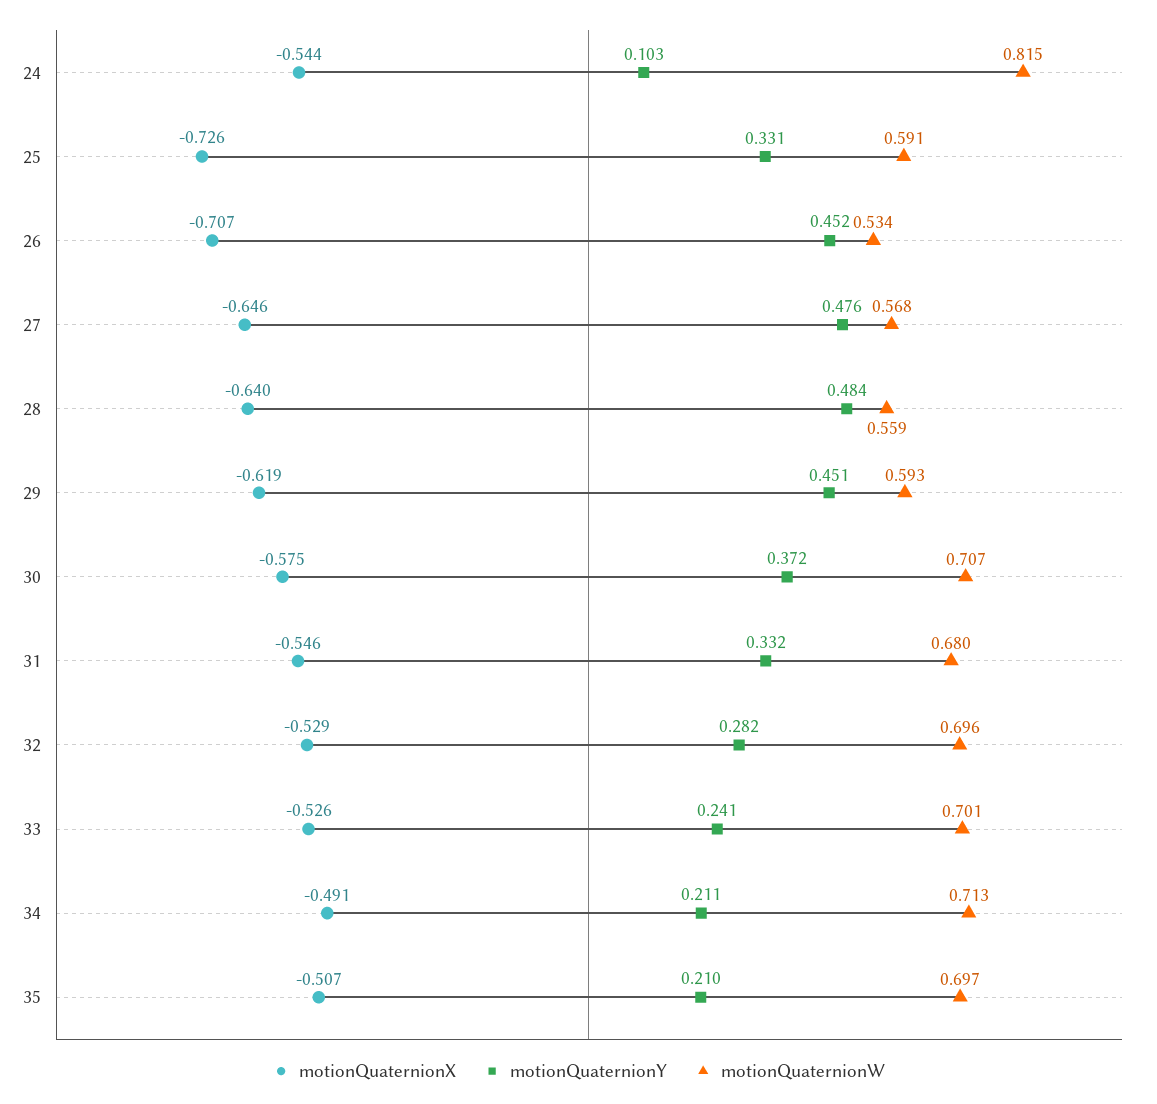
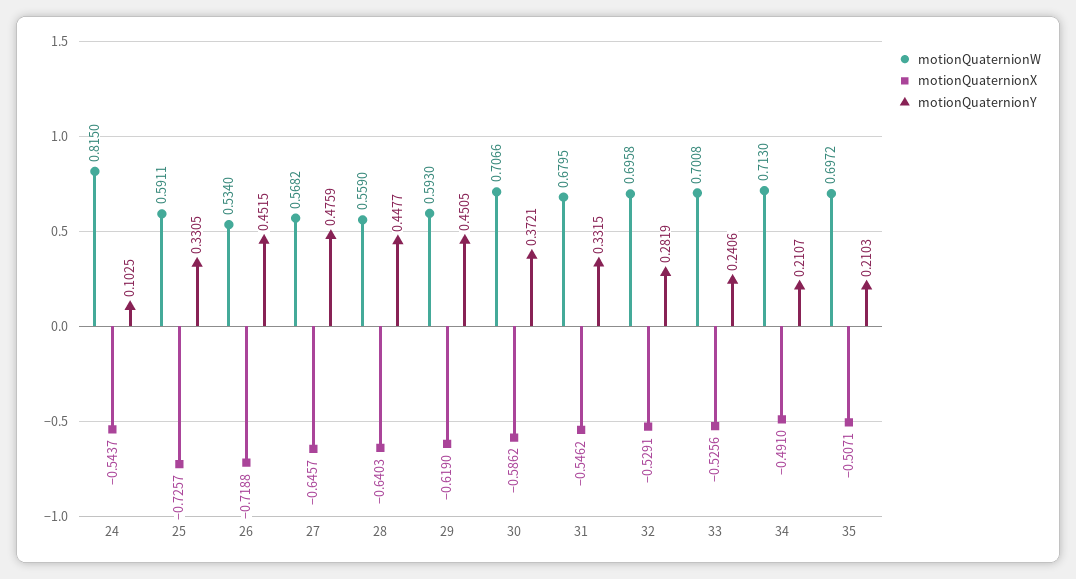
  {
    "motionQuaternionX": {
      "24": -0.5437,
      "25": -0.7257,
-     "26": -0.707,
+     "26": -0.7188,
      "27": -0.6457,
      "28": -0.6403,
      "29": -0.619,
-     "30": -0.575,
+     "30": -0.5862,
      "31": -0.5462,
      "32": -0.5291,
      "33": -0.5256,
      "34": -0.491,
      "35": -0.5071
    },
    "motionQuaternionY": {
      "24": 0.1025,
      "25": 0.3305,
      "26": 0.4515,
      "27": 0.4759,
-     "28": 0.484,
+     "28": 0.4477,
      "29": 0.4505,
      "30": 0.3721,
      "31": 0.3315,
      "32": 0.2819,
      "33": 0.2406,
      "34": 0.2107,
      "35": 0.2103
    },
    "motionQuaternionW": {
      "24": 0.815,
      "25": 0.5911,
      "26": 0.534,
      "27": 0.5682,
      "28": 0.559,
      "29": 0.593,
      "30": 0.7066,
      "31": 0.6795,
      "32": 0.6958,
      "33": 0.7008,
      "34": 0.713,
      "35": 0.6972
    }
  }

